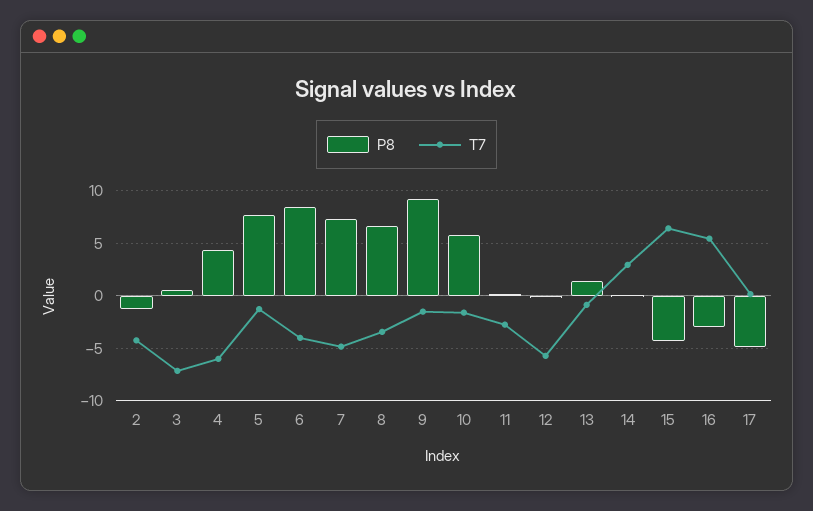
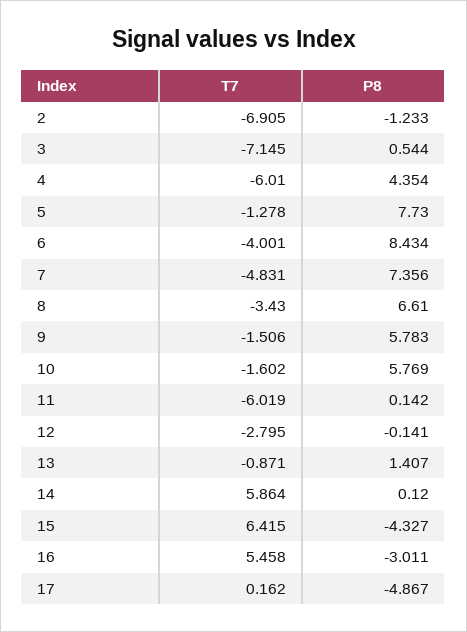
  {
    "P8": {
      "2": -1.233,
      "3": 0.544,
      "4": 4.354,
      "5": 7.73,
      "6": 8.434,
      "7": 7.356,
      "8": 6.61,
-     "9": 9,
+     "9": 5.783,
      "10": 5.769,
      "11": 0.142,
      "12": -0.141,
      "13": 1.407,
      "14": 0.12,
      "15": -4.327,
      "16": -3.011,
      "17": -4.867
    },
    "T7": {
-     "2": -4,
+     "2": -6.905,
      "3": -7.145,
      "4": -6.01,
      "5": -1.278,
      "6": -4.001,
      "7": -4.831,
      "8": -3.43,
      "9": -1.506,
      "10": -1.602,
-     "11": -3,
+     "11": -6.019,
-     "12": -6,
+     "12": -2.795,
      "13": -0.871,
-     "14": 3,
+     "14": 5.864,
      "15": 6.415,
      "16": 5.458,
      "17": 0.162
    }
  }

